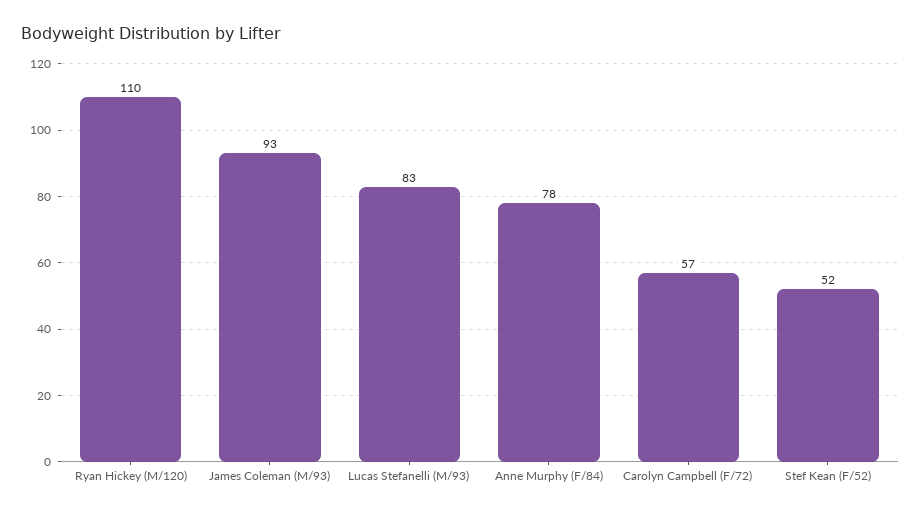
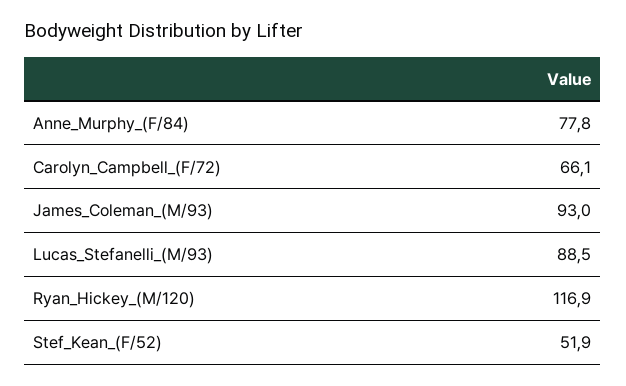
  {
-   "Ryan Hickey (M/120)": 110,
+   "Ryan Hickey (M/120)": 116.9,
    "James Coleman (M/93)": 93,
-   "Lucas Stefanelli (M/93)": 83,
+   "Lucas Stefanelli (M/93)": 88.5,
    "Anne Murphy (F/84)": 77.8,
-   "Carolyn Campbell (F/72)": 57,
+   "Carolyn Campbell (F/72)": 66.1,
    "Stef Kean (F/52)": 51.9
  }

